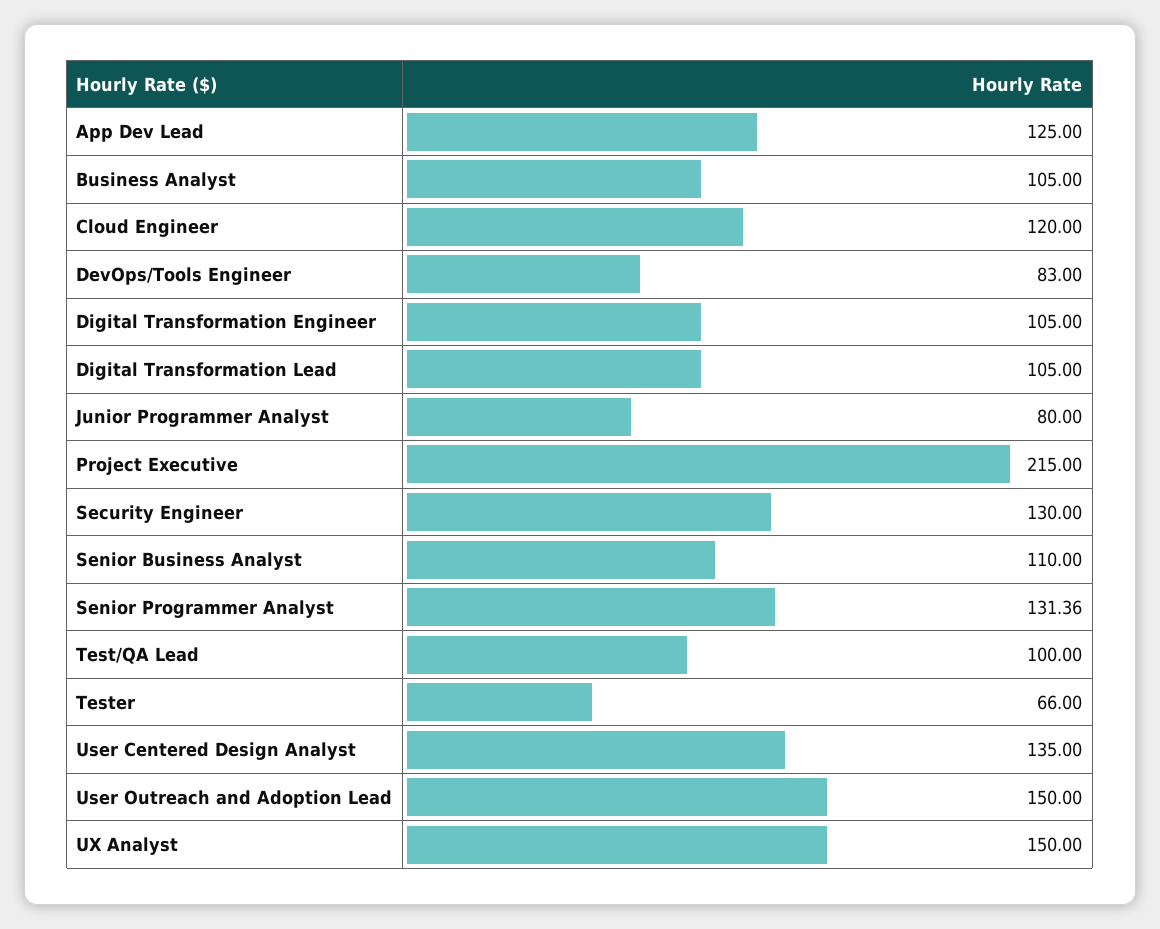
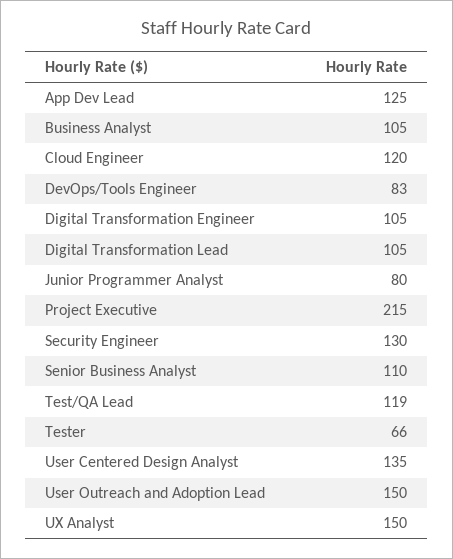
  {
    "App Dev Lead": 125,
    "Business Analyst": 105,
    "Cloud Engineer": 120,
    "DevOps/Tools Engineer": 83,
    "Digital Transformation Engineer": 105,
    "Digital Transformation Lead": 105,
    "Junior Programmer Analyst": 80,
    "Project Executive": 215,
    "Security Engineer": 130,
    "Senior Business Analyst": 110,
-   "Senior Programmer Analyst": 131.36,
-   "Test/QA Lead": 100,
+   "Test/QA Lead": 119,
    "Tester": 66,
    "User Centered Design Analyst": 135,
    "User Outreach and Adoption Lead": 150,
    "UX Analyst": 150
  }

